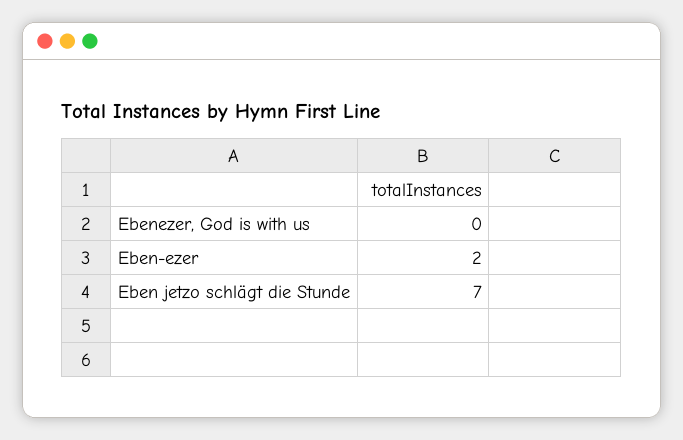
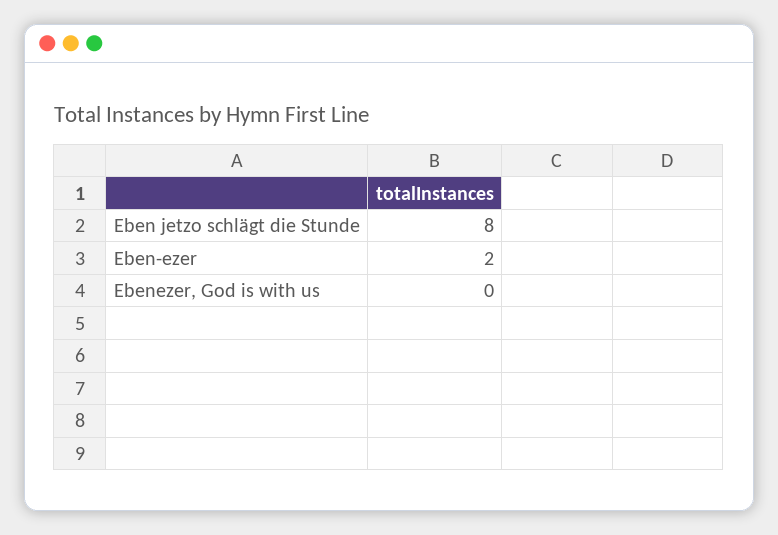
  {
    "Ebenezer, God is with us": 0,
    "Eben-ezer": 2,
-   "Eben jetzo schlägt die Stunde": 7
+   "Eben jetzo schlägt die Stunde": 8
  }

